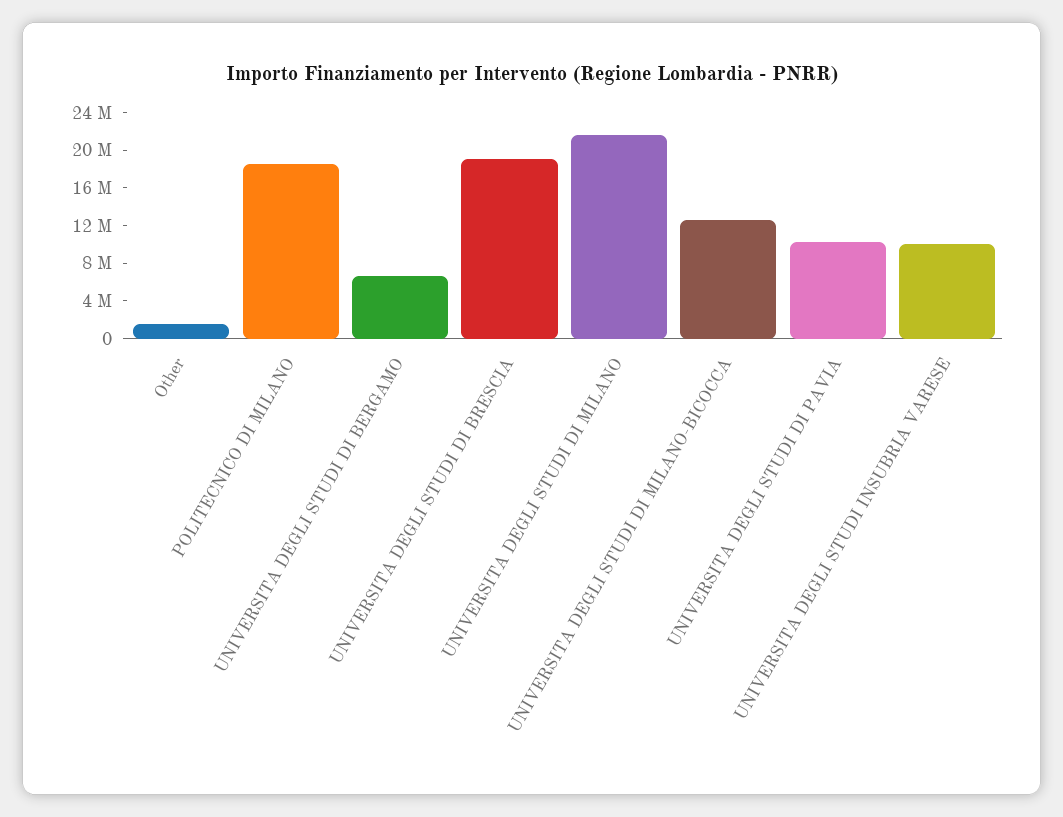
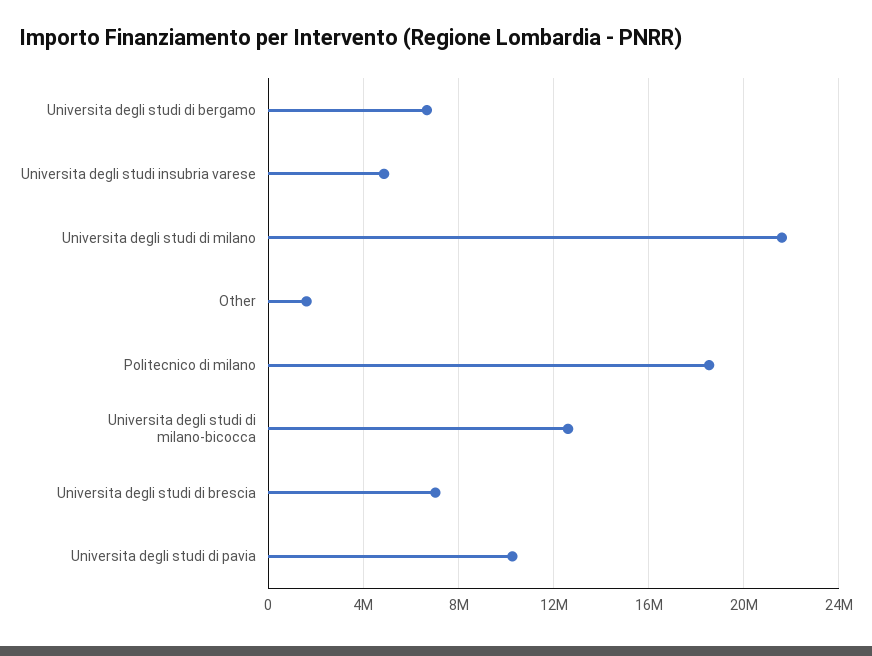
  {
    "Other": 1500000,
    "POLITECNICO DI MILANO": 18500000,
    "UNIVERSITA DEGLI STUDI DI BERGAMO": 6500000,
-   "UNIVERSITA DEGLI STUDI DI BRESCIA": 19000000,
+   "UNIVERSITA DEGLI STUDI DI BRESCIA": 7000000,
    "UNIVERSITA DEGLI STUDI DI MILANO": 21500000,
    "UNIVERSITA DEGLI STUDI DI MILANO-BICOCCA": 12500000,
    "UNIVERSITA DEGLI STUDI DI PAVIA": 10500000,
-   "UNIVERSITA DEGLI STUDI INSUBRIA VARESE": 10000000
+   "UNIVERSITA DEGLI STUDI INSUBRIA VARESE": 5000000
  }

